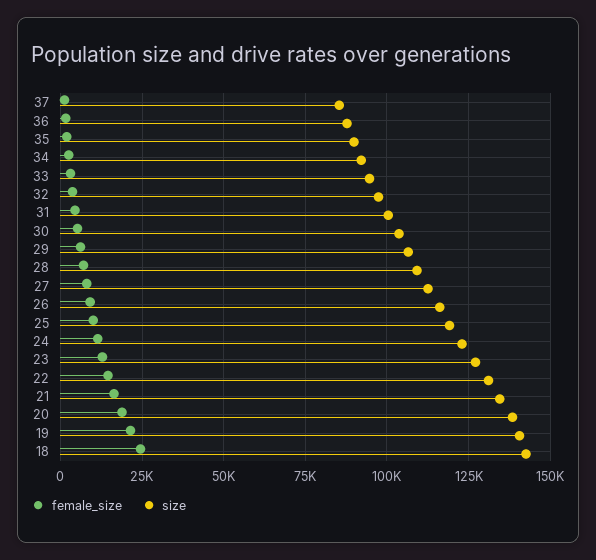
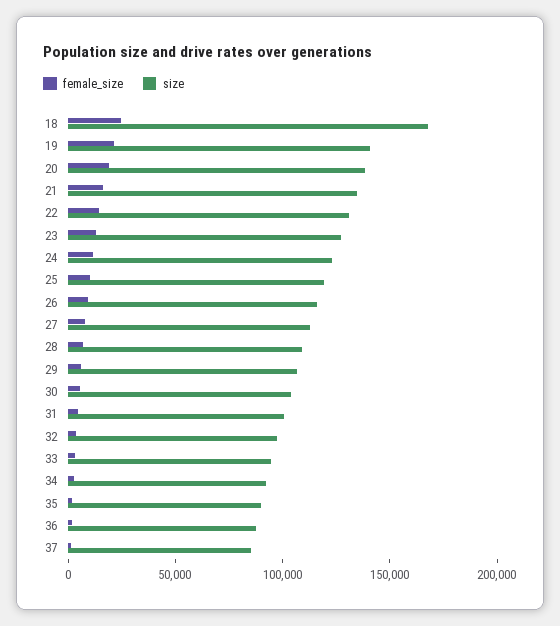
  {
    "female_size": {
      "37": 0,
      "36": 2500,
      "35": 2500,
      "34": 2500,
      "33": 2500,
      "32": 2500,
      "31": 5000,
      "30": 5000,
      "29": 5000,
      "28": 7500,
      "27": 7500,
      "26": 10000,
      "25": 10000,
      "24": 12500,
      "23": 12500,
      "22": 15000,
      "21": 17500,
      "20": 20000,
      "19": 22500,
      "18": 25000
    },
    "size": {
      "37": 85000,
      "36": 87500,
      "35": 90000,
      "34": 92500,
      "33": 95000,
      "32": 97500,
      "31": 100000,
      "30": 102500,
      "29": 107500,
      "28": 110000,
      "27": 112500,
      "26": 115000,
      "25": 120000,
      "24": 122500,
      "23": 127500,
      "22": 130000,
      "21": 135000,
      "20": 137500,
      "19": 140000,
-     "18": 142500
+     "18": 170000
    }
  }

